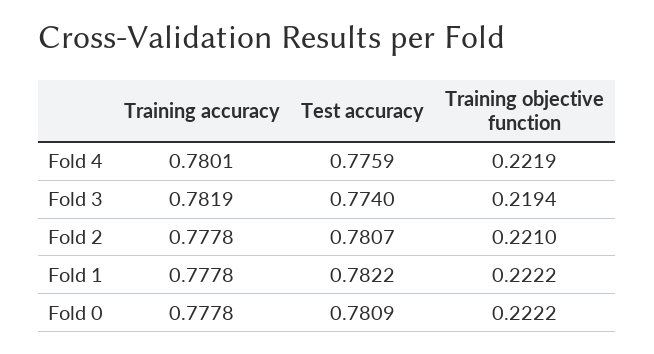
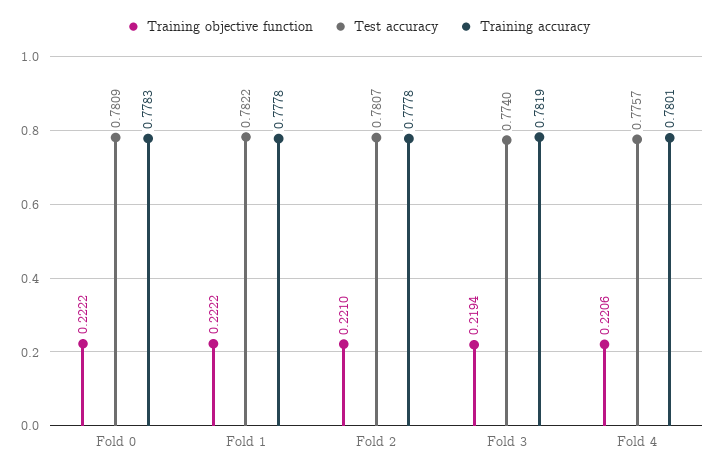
  {
    "Training accuracy": {
      "Fold 4": 0.7801,
      "Fold 3": 0.7819,
      "Fold 2": 0.7778,
      "Fold 1": 0.7778,
-     "Fold 0": 0.7778
+     "Fold 0": 0.7783
    },
    "Test accuracy": {
-     "Fold 4": 0.7759,
+     "Fold 4": 0.7757,
      "Fold 3": 0.774,
      "Fold 2": 0.7807,
      "Fold 1": 0.7822,
      "Fold 0": 0.7809
    },
    "Training objective function": {
-     "Fold 4": 0.2219,
+     "Fold 4": 0.2206,
      "Fold 3": 0.2194,
      "Fold 2": 0.221,
      "Fold 1": 0.2222,
      "Fold 0": 0.2222
    }
  }

